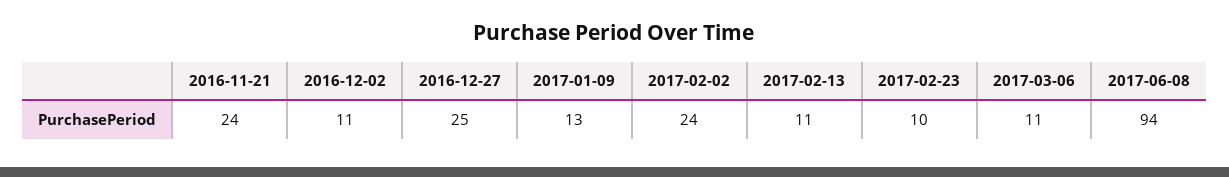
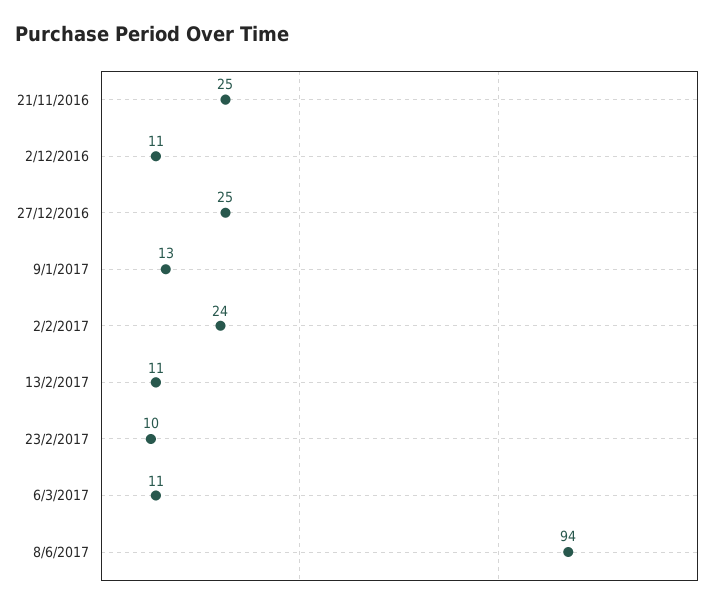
  {
-   "2016-11-21": 24,
+   "2016-11-21": 25,
    "2016-12-02": 11,
    "2016-12-27": 25,
    "2017-01-09": 13,
    "2017-02-02": 24,
    "2017-02-13": 11,
    "2017-02-23": 10,
    "2017-03-06": 11,
    "2017-06-08": 94
  }

